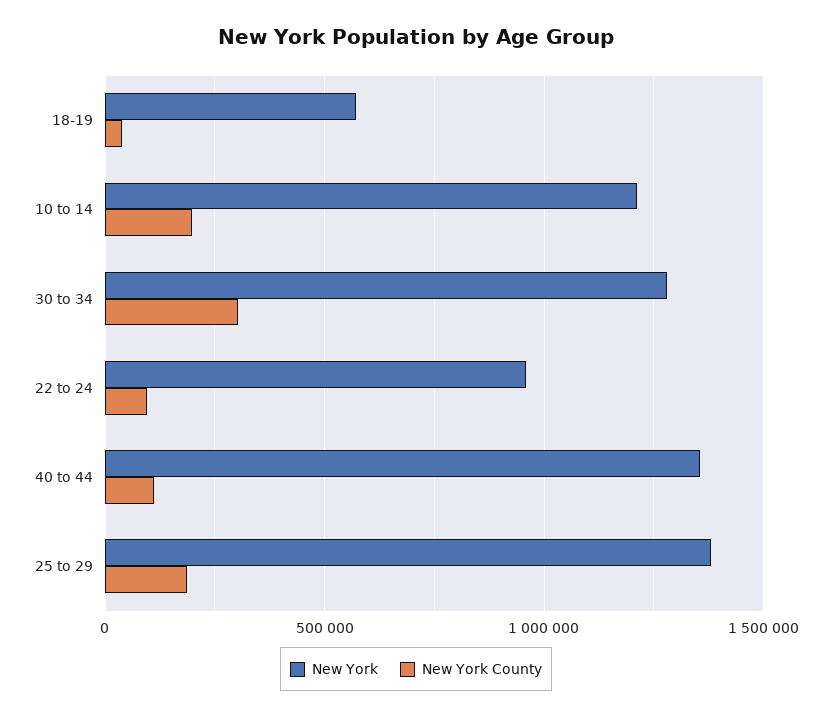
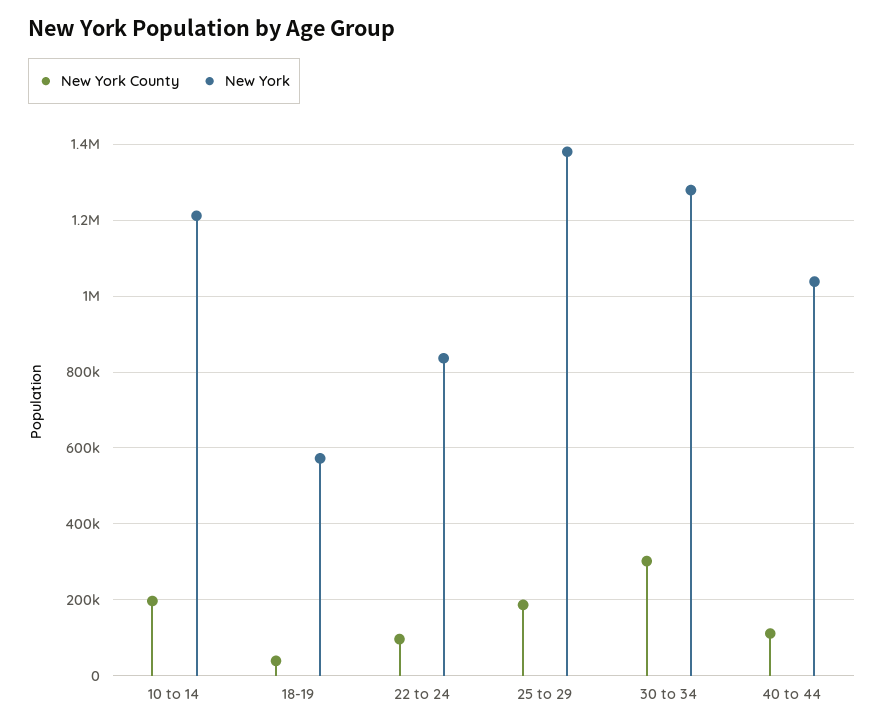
  {
    "New York": {
      "18-19": 580000,
      "10 to 14": 1220000,
      "30 to 34": 1280000,
-     "22 to 24": 950000,
+     "22 to 24": 840000,
-     "40 to 44": 1350000,
+     "40 to 44": 1040000,
      "25 to 29": 1380000
    },
    "New York County": {
      "18-19": 40000,
      "10 to 14": 200000,
      "30 to 34": 300000,
      "22 to 24": 100000,
      "40 to 44": 120000,
      "25 to 29": 180000
    }
  }

